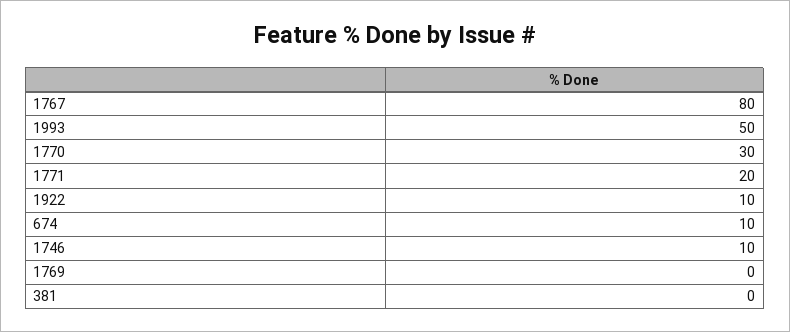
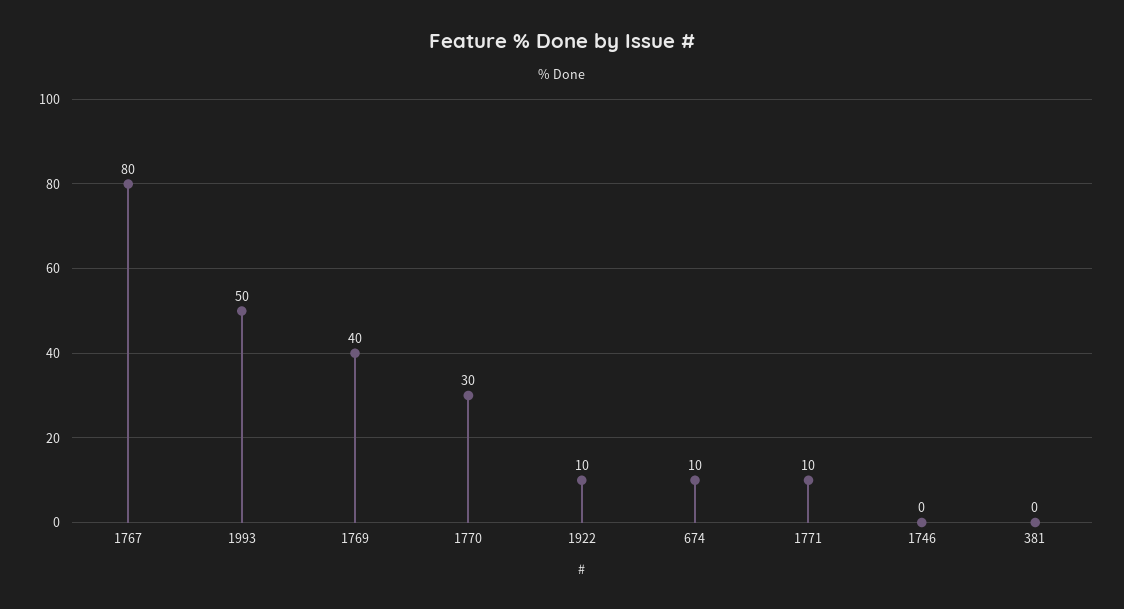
  {
    "1767": 80,
    "1993": 50,
    "1770": 30,
-   "1771": 20,
+   "1771": 10,
    "1922": 10,
    "674": 10,
-   "1746": 10,
+   "1746": 0,
-   "1769": 0,
+   "1769": 40,
    "381": 0
  }

